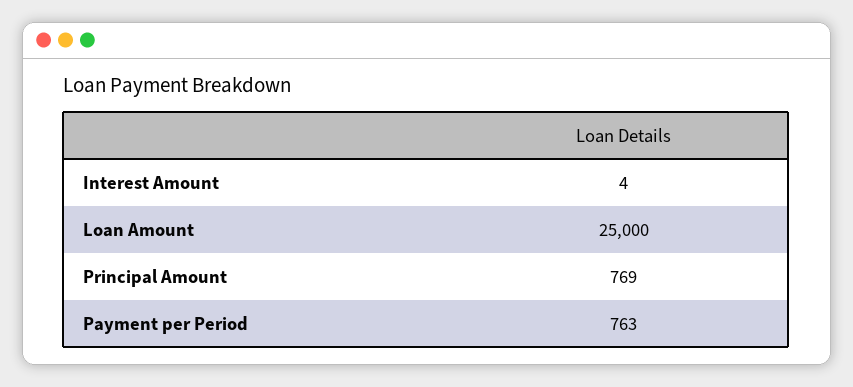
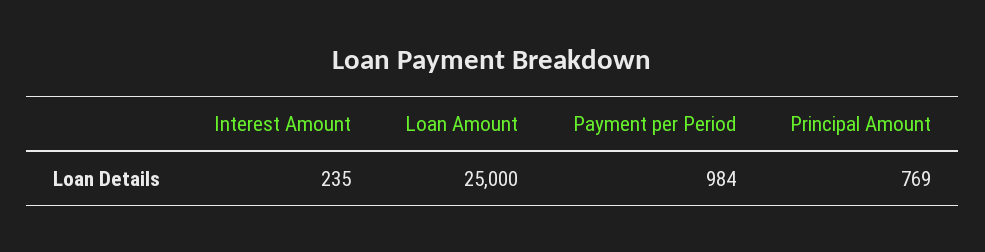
  {
-   "Interest Amount": 4,
+   "Interest Amount": 235,
    "Loan Amount": 25000,
    "Principal Amount": 769,
-   "Payment per Period": 763
+   "Payment per Period": 984
  }

